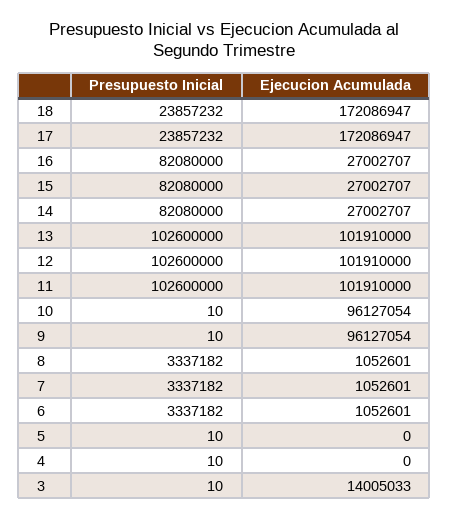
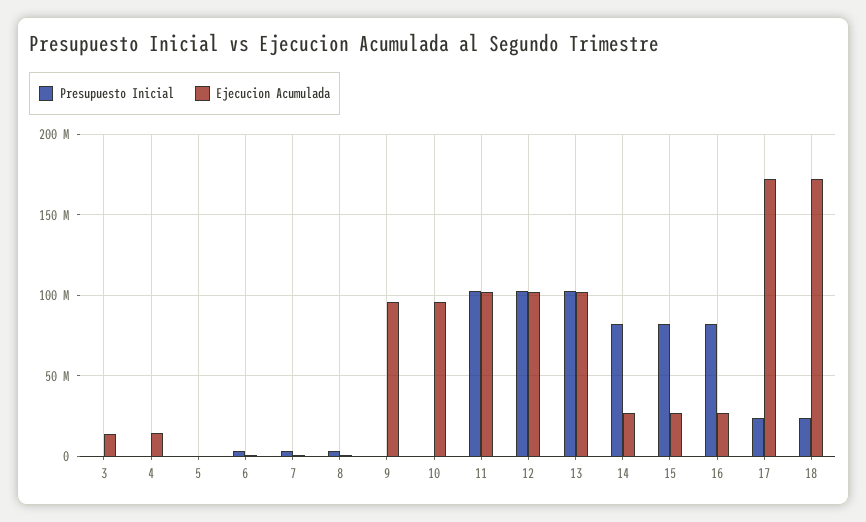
  {
    "Presupuesto Inicial": {
      "18": 23857232,
      "17": 23857232,
      "16": 82080000,
      "15": 82080000,
      "14": 82080000,
      "13": 102600000,
      "12": 102600000,
      "11": 102600000,
      "10": 10,
      "9": 10,
      "8": 3337182,
      "7": 3337182,
      "6": 3337182,
      "5": 10,
      "4": 10,
      "3": 10
    },
    "Ejecucion Acumulada": {
      "18": 172086947,
      "17": 172086947,
      "16": 27002707,
      "15": 27002707,
      "14": 27002707,
      "13": 101910000,
      "12": 101910000,
      "11": 101910000,
      "10": 96127054,
      "9": 96127054,
      "8": 1052601,
      "7": 1052601,
      "6": 1052601,
      "5": 0,
-     "4": 0,
+     "4": 15000000,
      "3": 14005033
    }
  }

